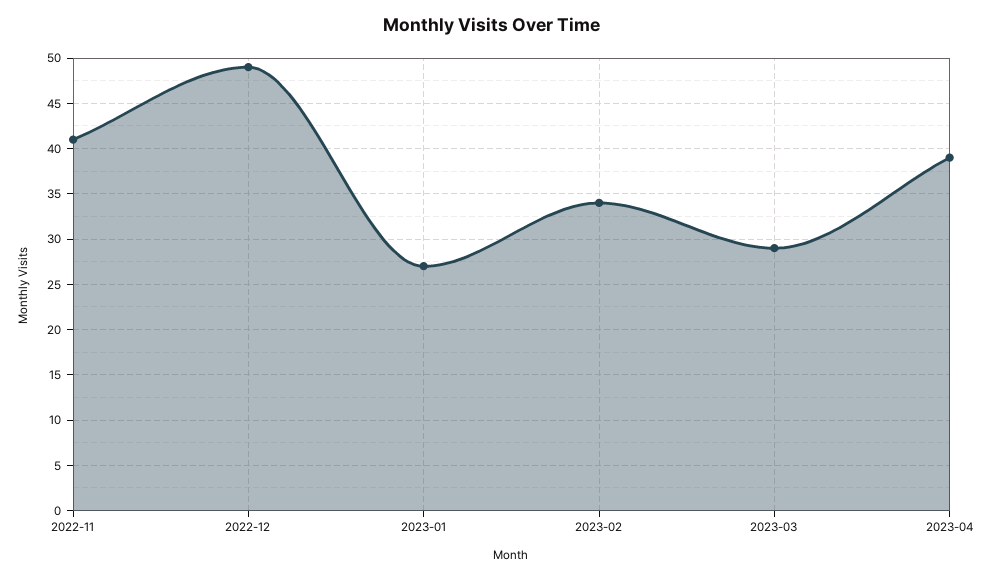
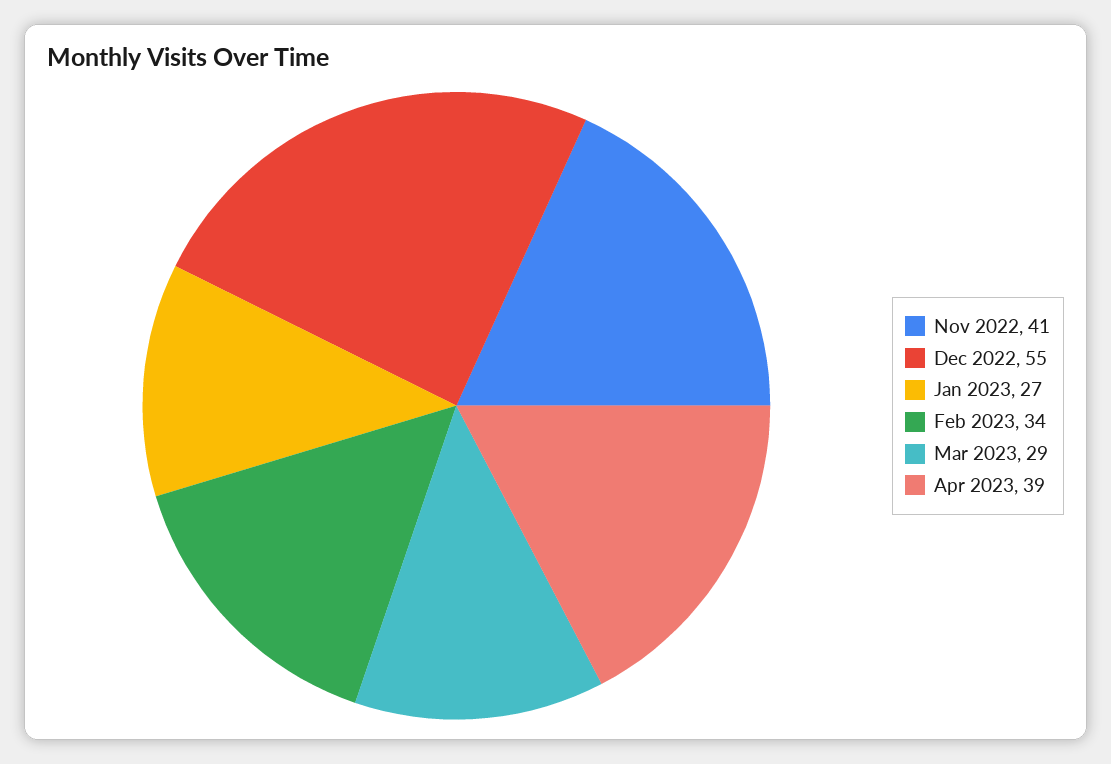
  {
    "2022-11": 41,
-   "2022-12": 49,
+   "2022-12": 55,
    "2023-01": 27,
    "2023-02": 34,
    "2023-03": 29,
    "2023-04": 39
  }

